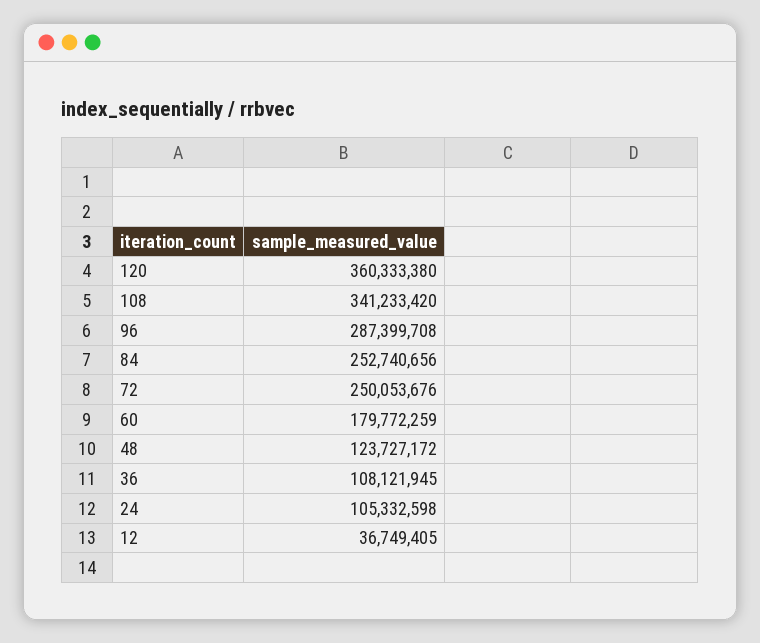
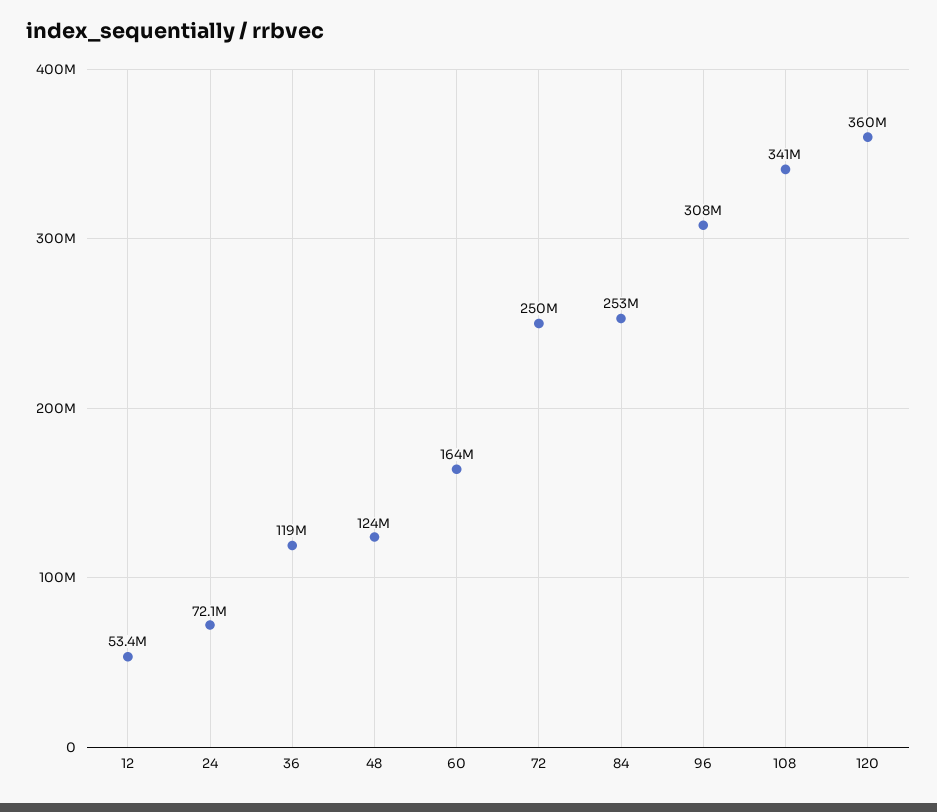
  {
    "120": 360333380,
    "108": 341233420,
-   "96": 287399708,
+   "96": 308000000,
    "84": 252740656,
    "72": 250053676,
-   "60": 179772259,
+   "60": 164000000,
    "48": 123727172,
-   "36": 108121945,
+   "36": 119000000,
-   "24": 105332598,
+   "24": 72100000,
-   "12": 36749405
+   "12": 53400000
  }

